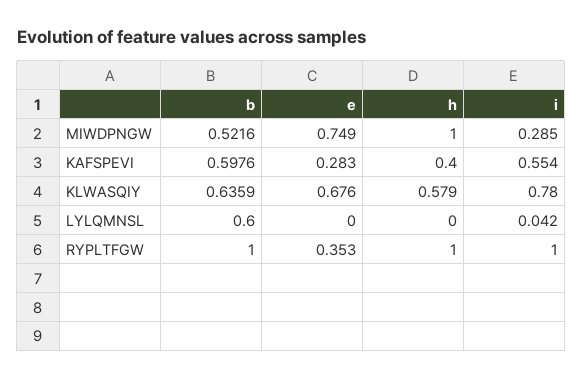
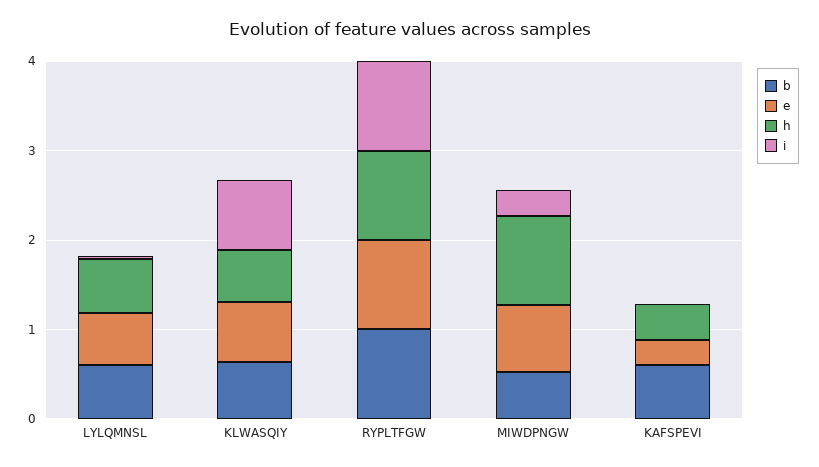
  {
    "b": {
      "MIWDPNGW": 0.5216,
      "KAFSPEVI": 0.5976,
      "KLWASQIY": 0.6359,
      "LYLQMNSL": 0.6,
      "RYPLTFGW": 1
    },
    "e": {
      "MIWDPNGW": 0.749,
      "KAFSPEVI": 0.283,
      "KLWASQIY": 0.676,
-     "LYLQMNSL": 0,
+     "LYLQMNSL": 0.6,
-     "RYPLTFGW": 0.353
+     "RYPLTFGW": 1
    },
    "h": {
      "MIWDPNGW": 1,
      "KAFSPEVI": 0.4,
      "KLWASQIY": 0.579,
-     "LYLQMNSL": 0,
+     "LYLQMNSL": 0.6,
      "RYPLTFGW": 1
    },
    "i": {
      "MIWDPNGW": 0.285,
-     "KAFSPEVI": 0.554,
+     "KAFSPEVI": 0,
      "KLWASQIY": 0.78,
      "LYLQMNSL": 0.042,
      "RYPLTFGW": 1
    }
  }

